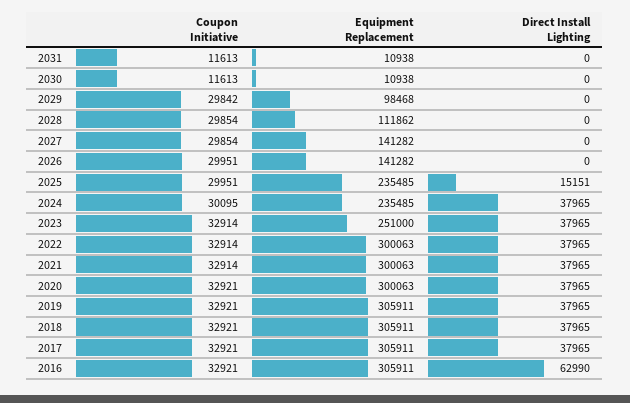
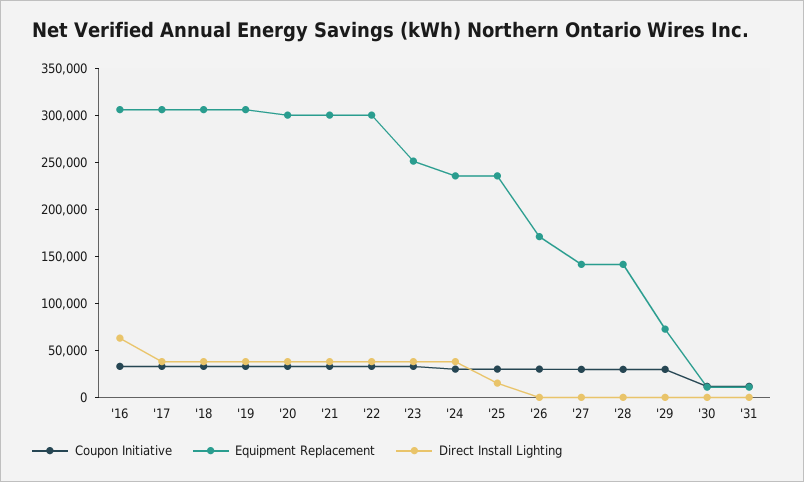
  {
    "Coupon Initiative": {
      "2031": 11613,
      "2030": 11613,
      "2029": 29842,
      "2028": 29854,
      "2027": 29854,
      "2026": 29951,
      "2025": 29951,
      "2024": 30095,
      "2023": 32914,
      "2022": 32914,
      "2021": 32914,
      "2020": 32921,
      "2019": 32921,
      "2018": 32921,
      "2017": 32921,
      "2016": 32921
    },
    "Equipment Replacement": {
      "2031": 10938,
      "2030": 10938,
-     "2029": 98468,
+     "2029": 70000,
-     "2028": 111862,
+     "2028": 140000,
      "2027": 141282,
-     "2026": 141282,
+     "2026": 170000,
      "2025": 235485,
      "2024": 235485,
      "2023": 251000,
      "2022": 300063,
      "2021": 300063,
      "2020": 300063,
      "2019": 305911,
      "2018": 305911,
      "2017": 305911,
      "2016": 305911
    },
    "Direct Install Lighting": {
      "2031": 0,
      "2030": 0,
      "2029": 0,
      "2028": 0,
      "2027": 0,
      "2026": 0,
      "2025": 15151,
      "2024": 37965,
      "2023": 37965,
      "2022": 37965,
      "2021": 37965,
      "2020": 37965,
      "2019": 37965,
      "2018": 37965,
      "2017": 37965,
      "2016": 62990
    }
  }

